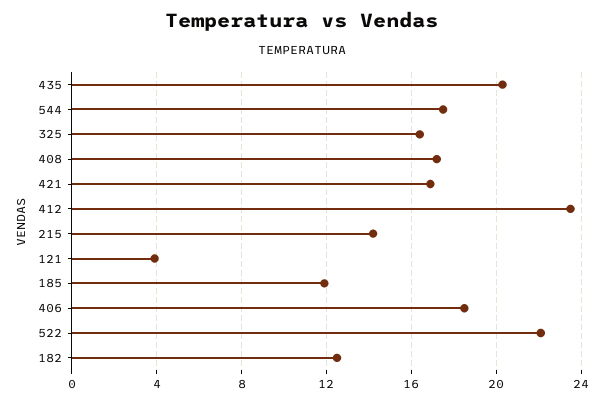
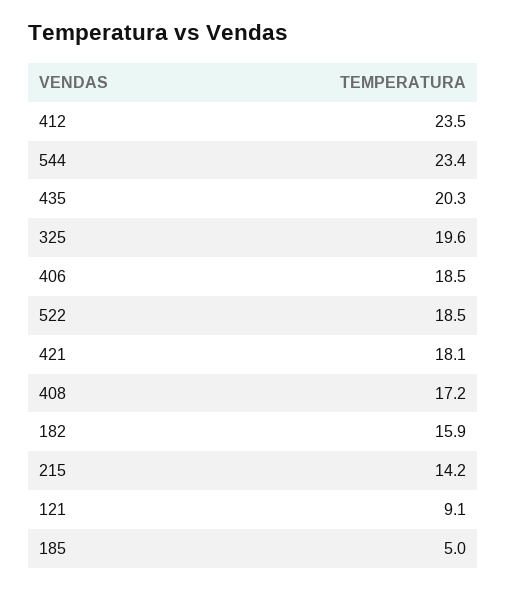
  {
    "435": 20.3,
-   "544": 17.5,
+   "544": 23.4,
-   "325": 16.5,
+   "325": 19.6,
    "408": 17.2,
-   "421": 17,
+   "421": 18.1,
    "412": 23.5,
    "215": 14.2,
-   "121": 4,
+   "121": 9.1,
-   "185": 12,
+   "185": 5,
    "406": 18.5,
-   "522": 22,
+   "522": 18.5,
-   "182": 12.5
+   "182": 15.9
  }

